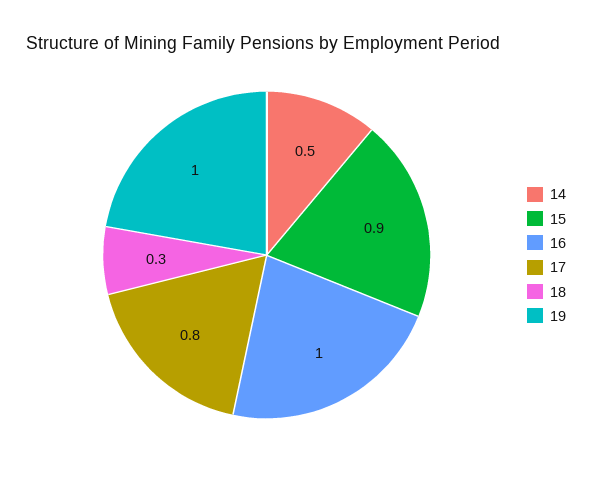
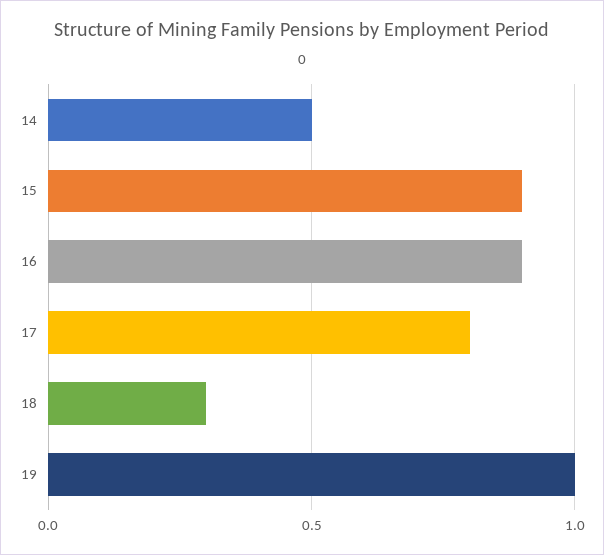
  {
    "14": 0.5,
    "15": 0.9,
-   "16": 1,
+   "16": 0.9,
    "17": 0.8,
    "18": 0.3,
    "19": 1
  }

